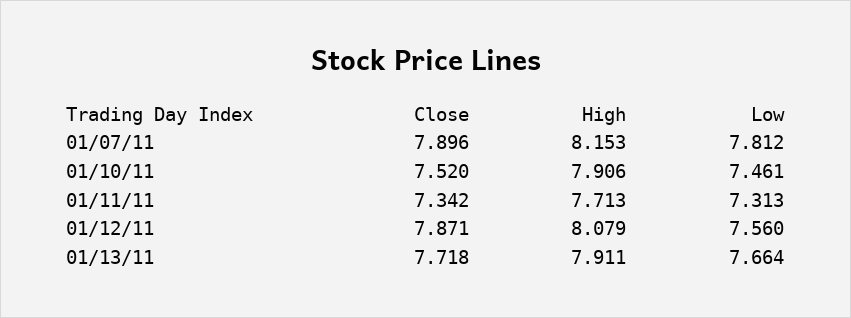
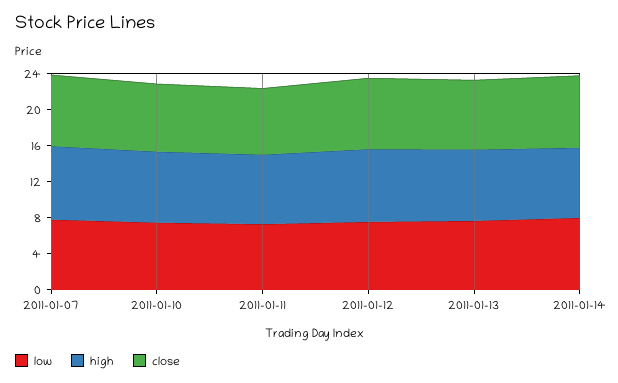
  {
    "Close": {
      "01/07/11": 7.896,
      "01/10/11": 7.52,
      "01/11/11": 7.342,
      "01/12/11": 7.871,
-     "01/13/11": 7.718
+     "01/13/11": 7.718,
+     "2011-01-14": 8
    },
    "High": {
      "01/07/11": 8.153,
      "01/10/11": 7.906,
      "01/11/11": 7.713,
      "01/12/11": 8.079,
-     "01/13/11": 7.911
+     "01/13/11": 7.911,
+     "2011-01-14": 8
    },
    "Low": {
      "01/07/11": 7.812,
      "01/10/11": 7.461,
      "01/11/11": 7.313,
      "01/12/11": 7.56,
-     "01/13/11": 7.664
+     "01/13/11": 7.664,
+     "2011-01-14": 8
    }
  }

